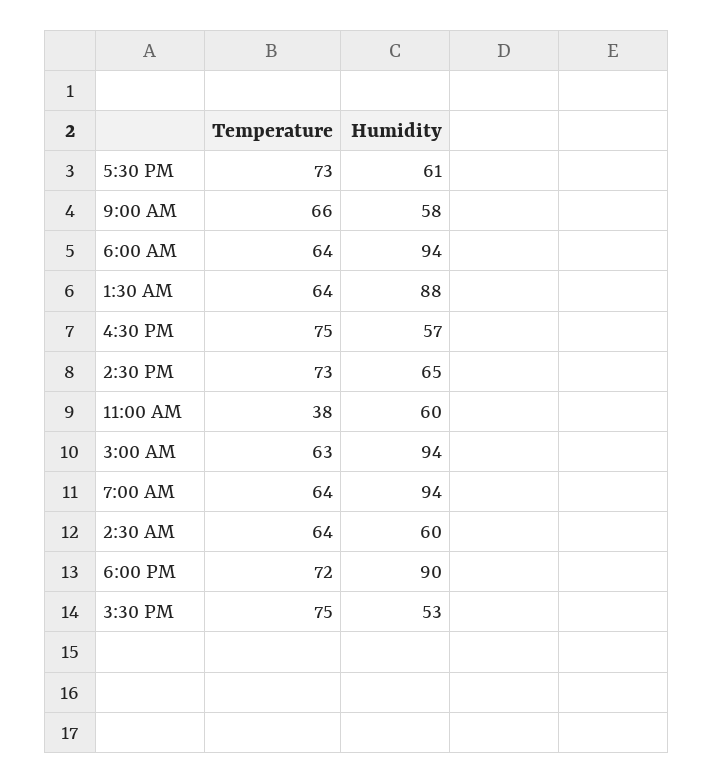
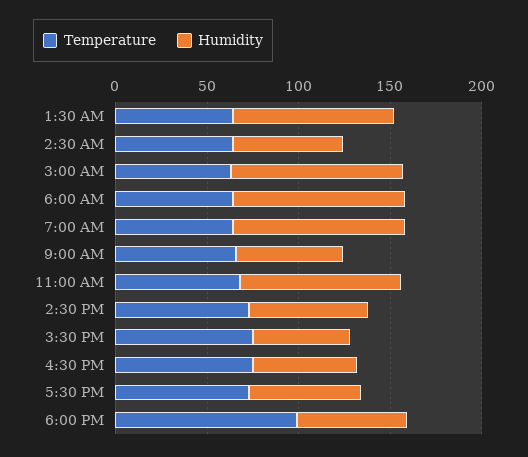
  {
    "Temperature": {
      "5:30 PM": 73,
      "9:00 AM": 66,
      "6:00 AM": 64,
      "1:30 AM": 64,
      "4:30 PM": 75,
      "2:30 PM": 73,
-     "11:00 AM": 38,
+     "11:00 AM": 70,
      "3:00 AM": 63,
      "7:00 AM": 64,
      "2:30 AM": 64,
-     "6:00 PM": 72,
+     "6:00 PM": 100,
      "3:30 PM": 75
    },
    "Humidity": {
      "5:30 PM": 61,
      "9:00 AM": 58,
      "6:00 AM": 94,
      "1:30 AM": 88,
      "4:30 PM": 57,
      "2:30 PM": 65,
-     "11:00 AM": 60,
+     "11:00 AM": 90,
      "3:00 AM": 94,
      "7:00 AM": 94,
      "2:30 AM": 60,
-     "6:00 PM": 90,
+     "6:00 PM": 60,
      "3:30 PM": 53
    }
  }

